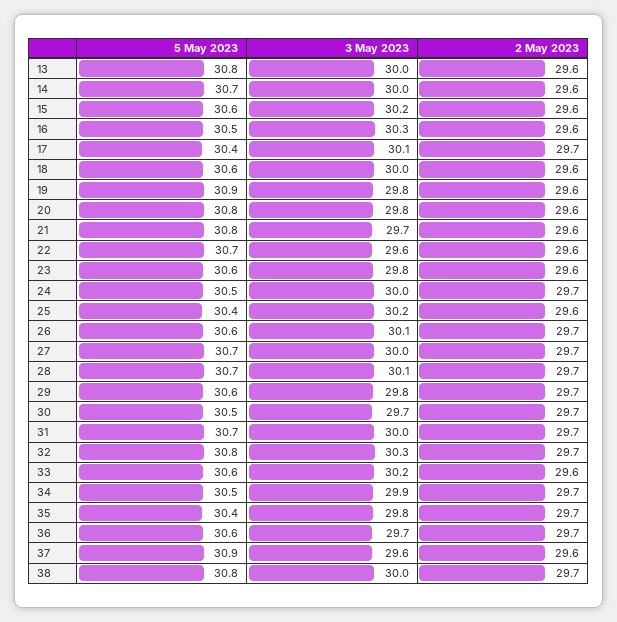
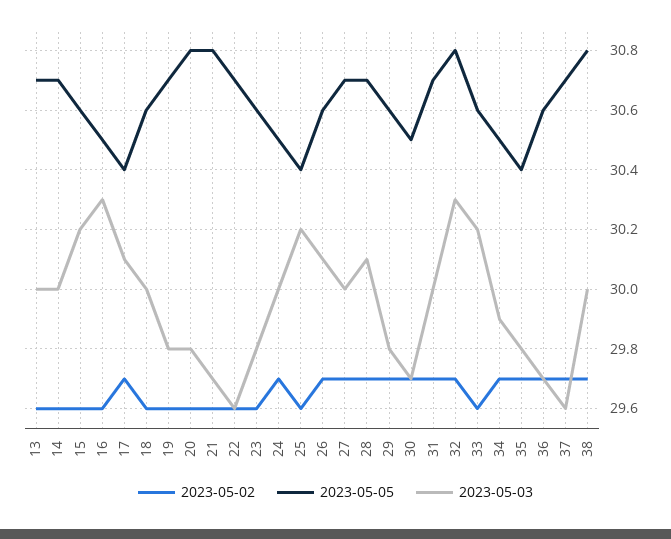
  {
    "5 May 2023": {
-     "13": 30.8,
+     "13": 30.7,
      "14": 30.7,
      "15": 30.6,
      "16": 30.5,
      "17": 30.4,
      "18": 30.6,
-     "19": 30.9,
+     "19": 30.7,
      "20": 30.8,
      "21": 30.8,
      "22": 30.7,
      "23": 30.6,
      "24": 30.5,
      "25": 30.4,
      "26": 30.6,
      "27": 30.7,
      "28": 30.7,
      "29": 30.6,
      "30": 30.5,
      "31": 30.7,
      "32": 30.8,
      "33": 30.6,
      "34": 30.5,
      "35": 30.4,
      "36": 30.6,
-     "37": 30.9,
+     "37": 30.7,
      "38": 30.8
    },
    "3 May 2023": {
      "13": 30,
      "14": 30,
      "15": 30.2,
      "16": 30.3,
      "17": 30.1,
      "18": 30,
      "19": 29.8,
      "20": 29.8,
      "21": 29.7,
      "22": 29.6,
      "23": 29.8,
      "24": 30,
      "25": 30.2,
      "26": 30.1,
      "27": 30,
      "28": 30.1,
      "29": 29.8,
      "30": 29.7,
      "31": 30,
      "32": 30.3,
      "33": 30.2,
      "34": 29.9,
      "35": 29.8,
      "36": 29.7,
      "37": 29.6,
      "38": 30
    },
    "2 May 2023": {
      "13": 29.6,
      "14": 29.6,
      "15": 29.6,
      "16": 29.6,
      "17": 29.7,
      "18": 29.6,
      "19": 29.6,
      "20": 29.6,
      "21": 29.6,
      "22": 29.6,
      "23": 29.6,
      "24": 29.7,
      "25": 29.6,
      "26": 29.7,
      "27": 29.7,
      "28": 29.7,
      "29": 29.7,
      "30": 29.7,
      "31": 29.7,
      "32": 29.7,
      "33": 29.6,
      "34": 29.7,
      "35": 29.7,
      "36": 29.7,
-     "37": 29.6,
+     "37": 29.7,
      "38": 29.7
    }
  }

